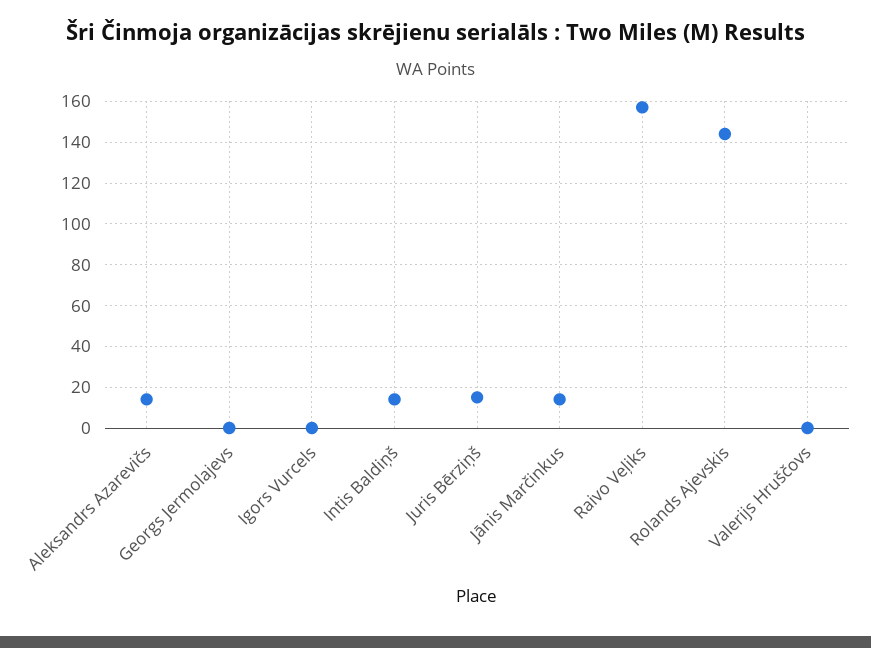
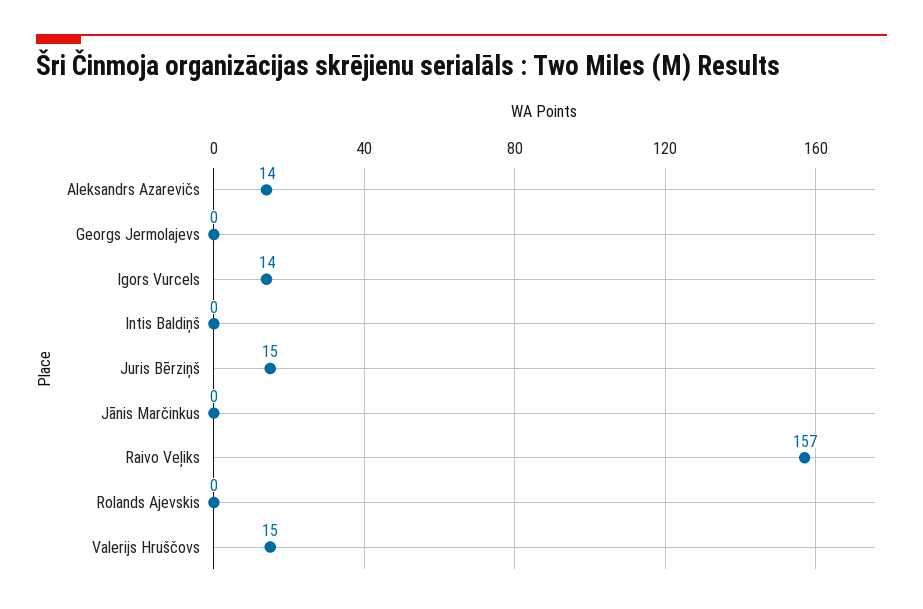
  {
    "Aleksandrs Azarevičs": 14,
    "Georgs Jermolajevs": 0,
-   "Igors Vurcels": 0,
+   "Igors Vurcels": 14,
-   "Intis Baldiņš": 15,
+   "Intis Baldiņš": 0,
    "Juris Bērziņš": 15,
-   "Jānis Marčinkus": 15,
+   "Jānis Marčinkus": 0,
    "Raivo Veļiks": 157,
-   "Rolands Ajevskis": 145,
+   "Rolands Ajevskis": 0,
-   "Valerijs Hruščovs": 0
+   "Valerijs Hruščovs": 15
  }

